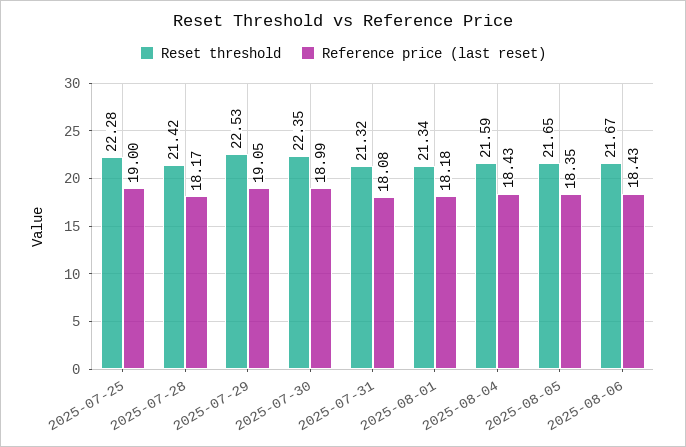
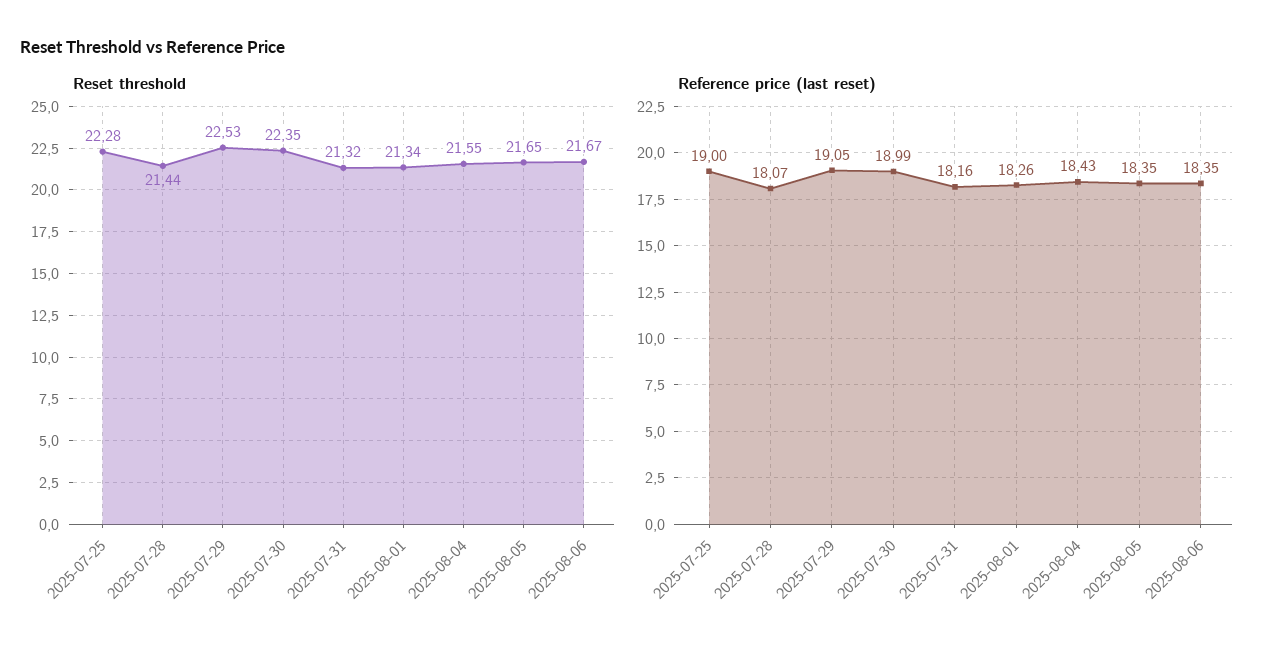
  {
    "Reset threshold": {
      "2025-07-25": 22.28,
-     "2025-07-28": 21.42,
+     "2025-07-28": 21.44,
      "2025-07-29": 22.53,
      "2025-07-30": 22.35,
      "2025-07-31": 21.32,
      "2025-08-01": 21.34,
-     "2025-08-04": 21.59,
+     "2025-08-04": 21.55,
      "2025-08-05": 21.65,
      "2025-08-06": 21.67
    },
    "Reference price (last reset)": {
      "2025-07-25": 19,
-     "2025-07-28": 18.17,
+     "2025-07-28": 18.07,
      "2025-07-29": 19.05,
      "2025-07-30": 18.99,
-     "2025-07-31": 18.08,
+     "2025-07-31": 18.16,
-     "2025-08-01": 18.18,
+     "2025-08-01": 18.26,
      "2025-08-04": 18.43,
      "2025-08-05": 18.35,
-     "2025-08-06": 18.43
+     "2025-08-06": 18.35
    }
  }

